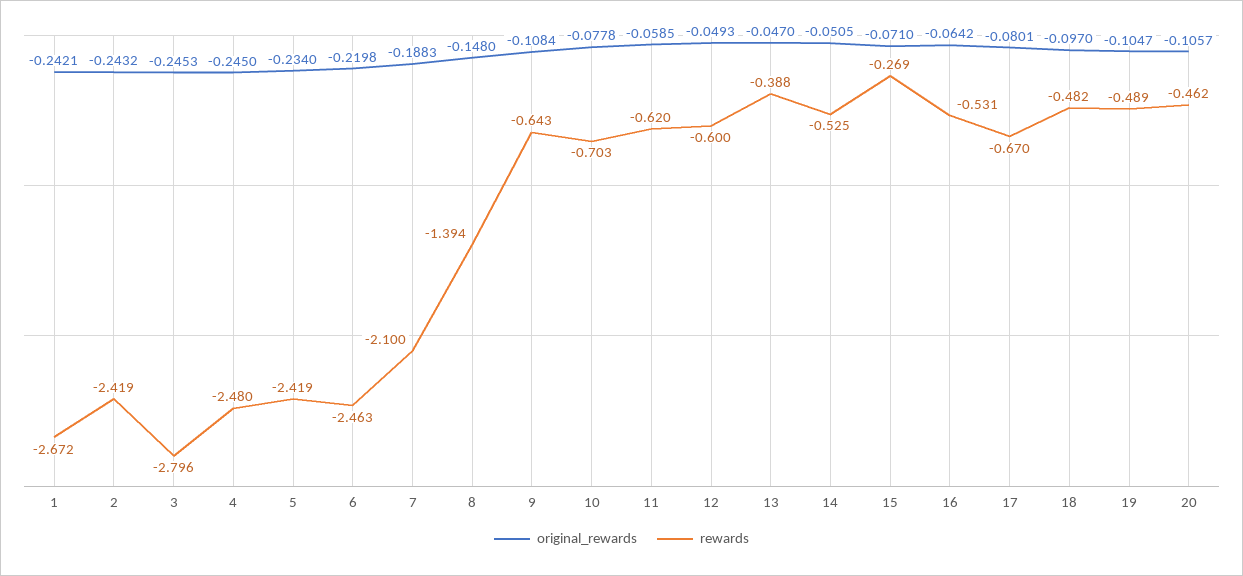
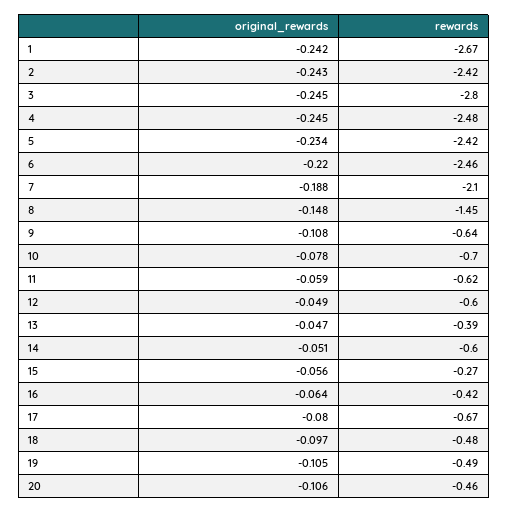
  {
    "original_rewards": {
      "1": -0.2421,
      "2": -0.2432,
      "3": -0.2453,
      "4": -0.245,
      "5": -0.234,
      "6": -0.2198,
      "7": -0.1883,
      "8": -0.148,
      "9": -0.1084,
      "10": -0.0778,
      "11": -0.0585,
      "12": -0.0493,
      "13": -0.047,
      "14": -0.0505,
-     "15": -0.071,
+     "15": -0.056,
      "16": -0.0642,
      "17": -0.0801,
      "18": -0.097,
      "19": -0.1047,
      "20": -0.1057
    },
    "rewards": {
      "1": -2.672,
      "2": -2.419,
      "3": -2.796,
      "4": -2.48,
      "5": -2.419,
      "6": -2.463,
      "7": -2.1,
-     "8": -1.394,
+     "8": -1.45,
      "9": -0.643,
      "10": -0.703,
      "11": -0.62,
      "12": -0.6,
      "13": -0.388,
-     "14": -0.525,
+     "14": -0.6,
      "15": -0.269,
-     "16": -0.531,
+     "16": -0.42,
      "17": -0.67,
      "18": -0.482,
      "19": -0.489,
      "20": -0.462
    }
  }

